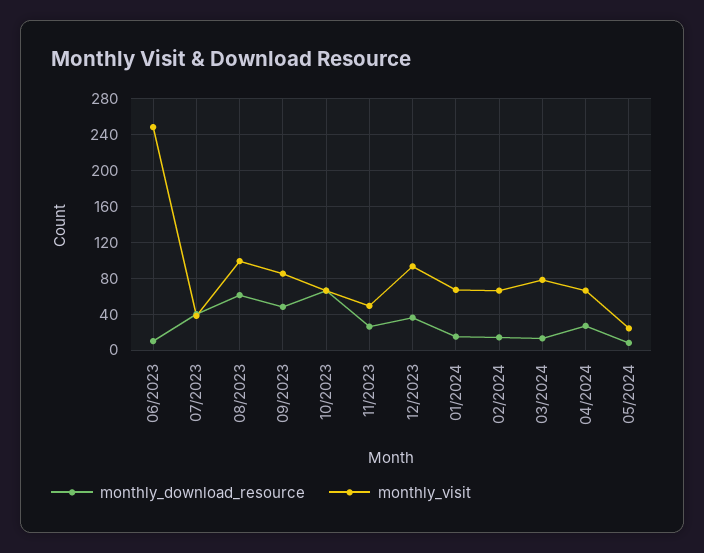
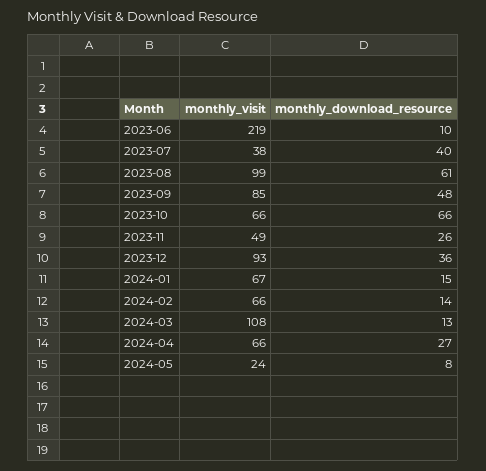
  {
    "monthly_download_resource": {
      "06/2023": 10,
      "07/2023": 40,
      "08/2023": 61,
      "09/2023": 48,
      "10/2023": 66,
      "11/2023": 26,
      "12/2023": 36,
      "01/2024": 15,
      "02/2024": 14,
      "03/2024": 13,
      "04/2024": 27,
      "05/2024": 8
    },
    "monthly_visit": {
-     "06/2023": 250,
+     "06/2023": 219,
      "07/2023": 38,
      "08/2023": 99,
      "09/2023": 85,
      "10/2023": 66,
      "11/2023": 49,
      "12/2023": 93,
      "01/2024": 67,
      "02/2024": 66,
-     "03/2024": 80,
+     "03/2024": 108,
      "04/2024": 66,
      "05/2024": 24
    }
  }

